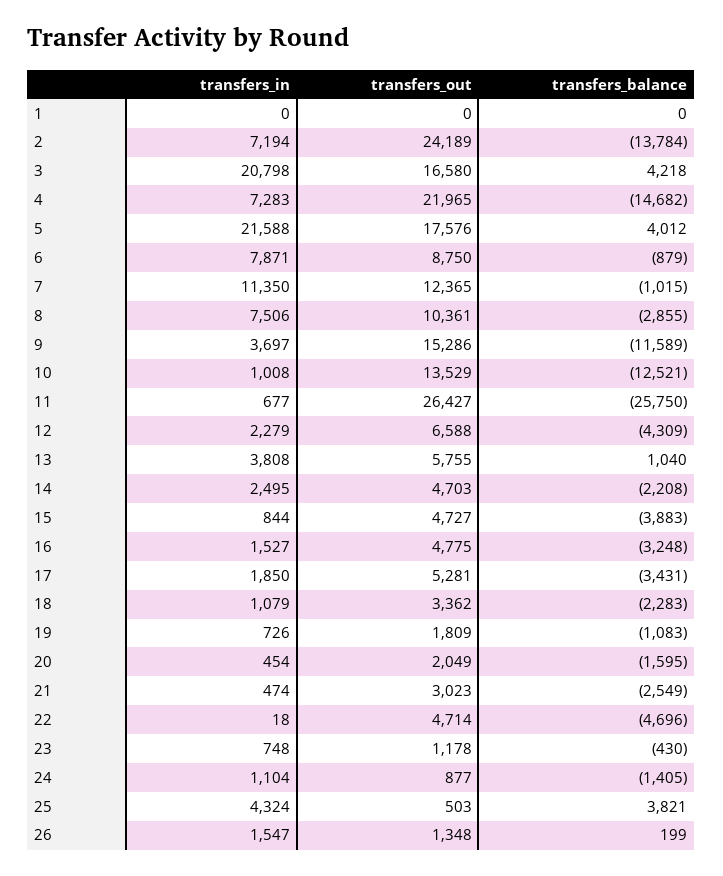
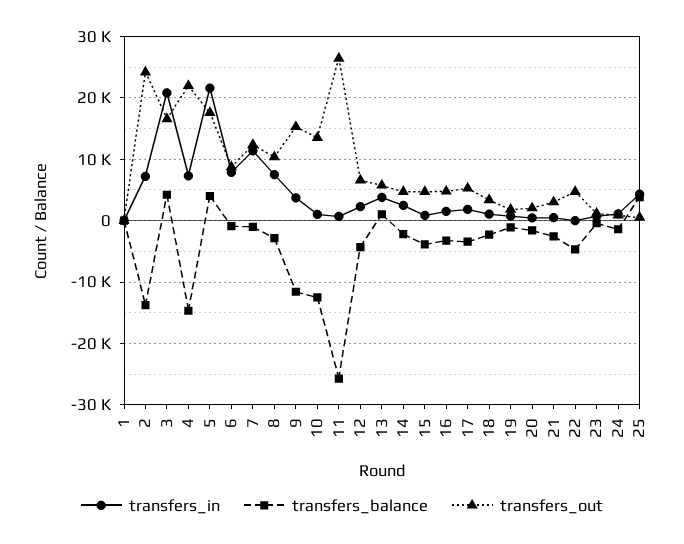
  {
    "transfers_in": {
      "1": 0,
      "2": 7194,
      "3": 20798,
      "4": 7283,
      "5": 21588,
      "6": 7871,
      "7": 11350,
      "8": 7506,
      "9": 3697,
      "10": 1008,
      "11": 677,
      "12": 2279,
      "13": 3808,
      "14": 2495,
      "15": 844,
      "16": 1527,
      "17": 1850,
      "18": 1079,
      "19": 726,
      "20": 454,
      "21": 474,
      "22": 18,
      "23": 748,
      "24": 1104,
-     "25": 4324,
+     "25": 4324
-     "26": 1547
    },
    "transfers_out": {
      "1": 0,
      "2": 24189,
      "3": 16580,
      "4": 21965,
      "5": 17576,
      "6": 8750,
      "7": 12365,
      "8": 10361,
      "9": 15286,
      "10": 13529,
      "11": 26427,
      "12": 6588,
      "13": 5755,
      "14": 4703,
      "15": 4727,
      "16": 4775,
      "17": 5281,
      "18": 3362,
      "19": 1809,
      "20": 2049,
      "21": 3023,
      "22": 4714,
      "23": 1178,
      "24": 877,
-     "25": 503,
+     "25": 503
-     "26": 1348
    },
    "transfers_balance": {
      "1": 0,
      "2": -13784,
      "3": 4218,
      "4": -14682,
      "5": 4012,
      "6": -879,
      "7": -1015,
      "8": -2855,
      "9": -11589,
      "10": -12521,
      "11": -25750,
      "12": -4309,
      "13": 1040,
      "14": -2208,
      "15": -3883,
      "16": -3248,
      "17": -3431,
      "18": -2283,
      "19": -1083,
      "20": -1595,
      "21": -2549,
      "22": -4696,
      "23": -430,
      "24": -1405,
-     "25": 3821,
+     "25": 3821
-     "26": 199
    }
  }

